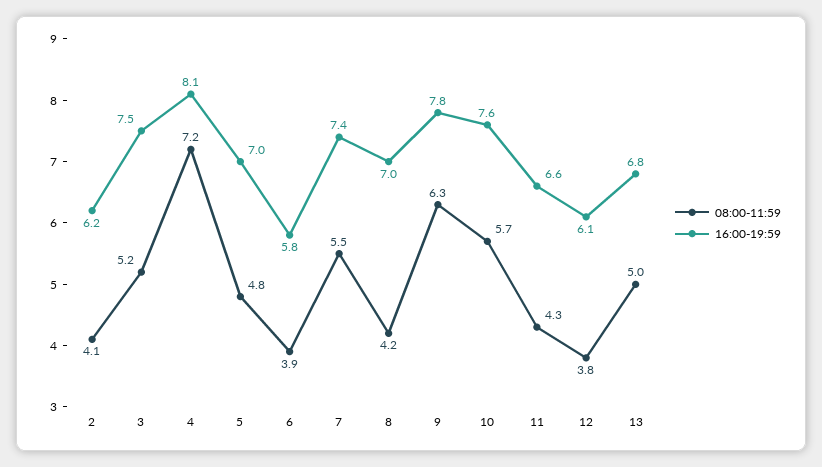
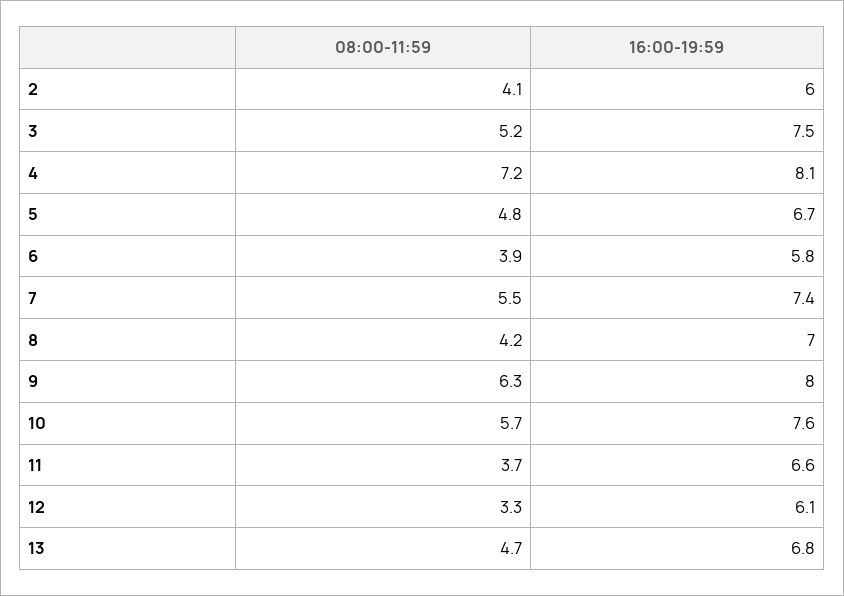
  {
    "08:00-11:59": {
      "2": 4.1,
      "3": 5.2,
      "4": 7.2,
      "5": 4.8,
      "6": 3.9,
      "7": 5.5,
      "8": 4.2,
      "9": 6.3,
      "10": 5.7,
-     "11": 4.3,
+     "11": 3.7,
-     "12": 3.8,
+     "12": 3.3,
-     "13": 5
+     "13": 4.7
    },
    "16:00-19:59": {
-     "2": 6.2,
+     "2": 6,
      "3": 7.5,
      "4": 8.1,
-     "5": 7,
+     "5": 6.7,
      "6": 5.8,
      "7": 7.4,
      "8": 7,
-     "9": 7.8,
+     "9": 8,
      "10": 7.6,
      "11": 6.6,
      "12": 6.1,
      "13": 6.8
    }
  }

